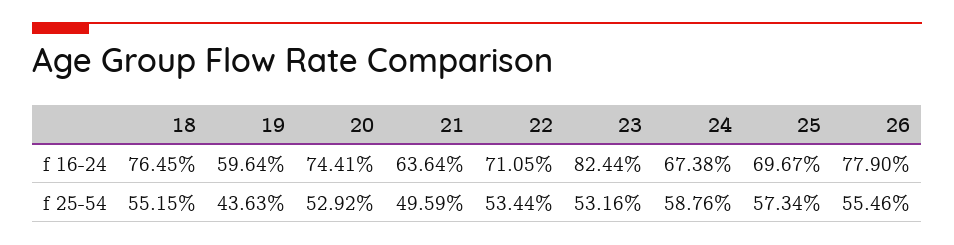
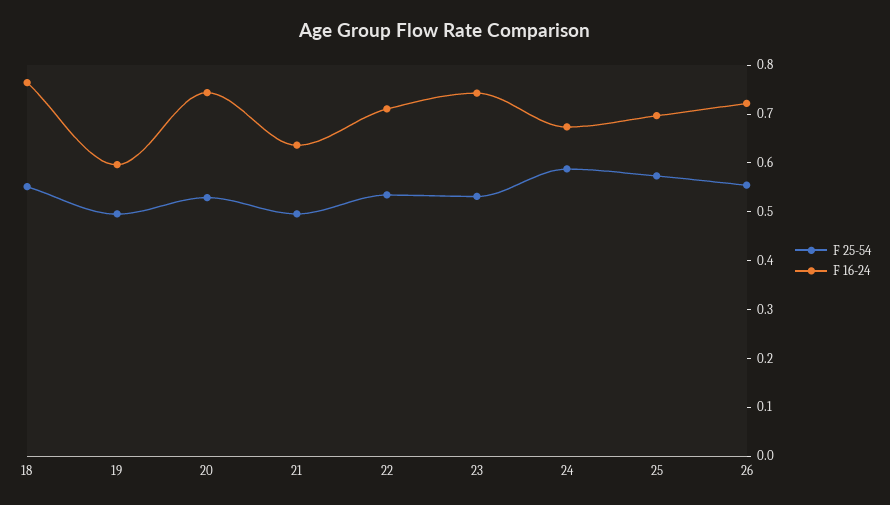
  {
    "f 16-24": {
      "18": 0.7645,
      "19": 0.5964,
      "20": 0.7441,
      "21": 0.6364,
      "22": 0.7105,
-     "23": 0.8244,
+     "23": 0.74,
      "24": 0.6738,
      "25": 0.6967,
-     "26": 0.779
+     "26": 0.72
    },
    "f 25-54": {
      "18": 0.5515,
-     "19": 0.4363,
+     "19": 0.5,
      "20": 0.5292,
      "21": 0.4959,
      "22": 0.5344,
      "23": 0.5316,
      "24": 0.5876,
      "25": 0.5734,
      "26": 0.5546
    }
  }

